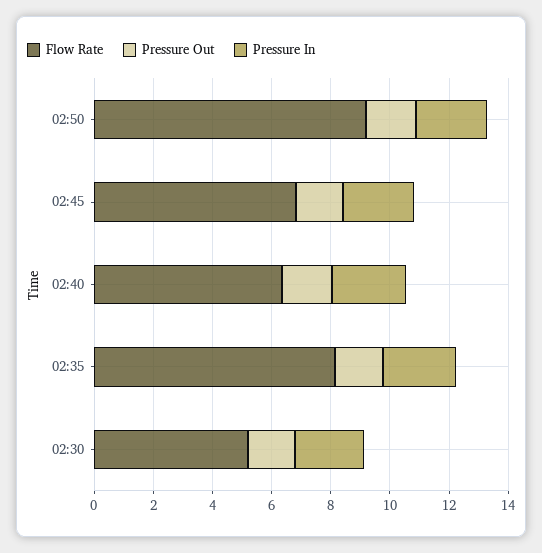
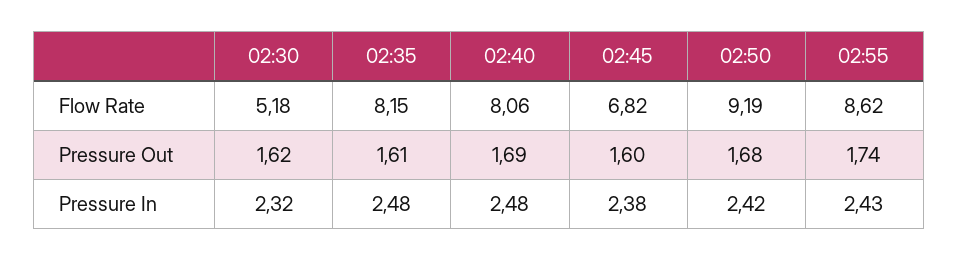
  {
    "Flow Rate": {
      "02:50": 9.19,
      "02:45": 6.82,
-     "02:40": 6.5,
+     "02:40": 8.06,
      "02:35": 8.15,
-     "02:30": 5.18
+     "02:30": 5.18,
+     "02:55": 8.62
    },
    "Pressure Out": {
      "02:50": 1.68,
      "02:45": 1.6,
      "02:40": 1.69,
      "02:35": 1.61,
-     "02:30": 1.62
+     "02:30": 1.62,
+     "02:55": 1.74
    },
    "Pressure In": {
      "02:50": 2.42,
      "02:45": 2.38,
      "02:40": 2.48,
      "02:35": 2.48,
-     "02:30": 2.32
+     "02:30": 2.32,
+     "02:55": 2.43
    }
  }

